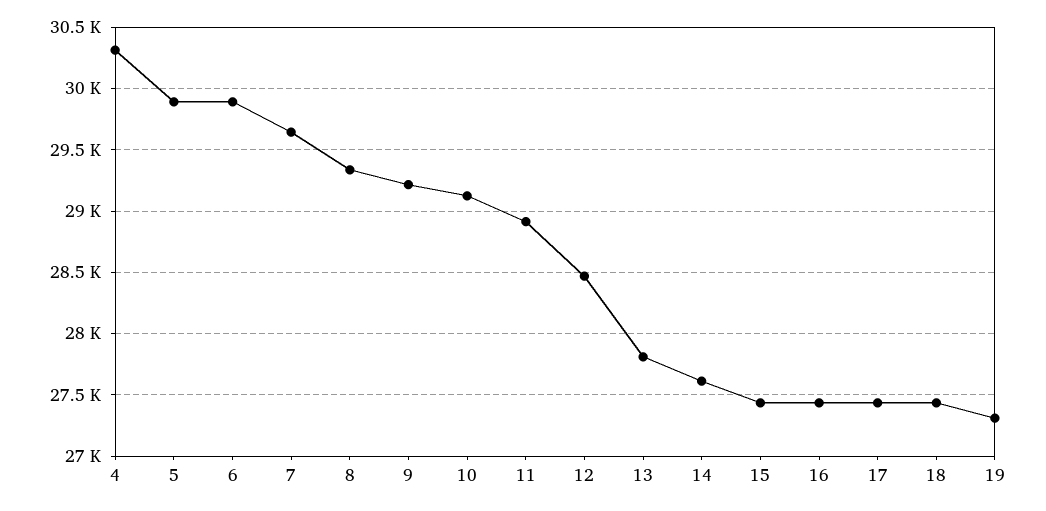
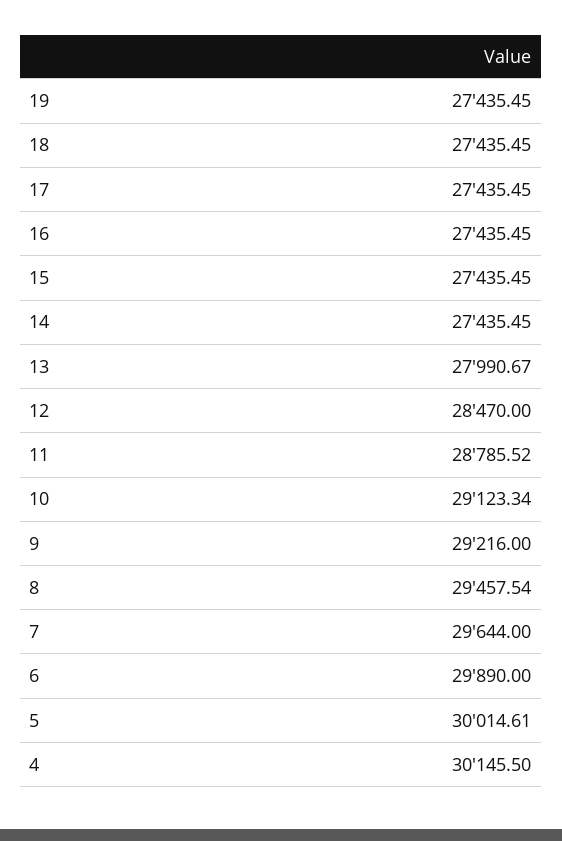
  {
-   "4": 30300,
+   "4": 30145.5,
-   "5": 29900,
+   "5": 30014.61,
    "6": 29890,
    "7": 29644,
-   "8": 29350,
+   "8": 29457.54,
    "9": 29216,
    "10": 29123.34,
-   "11": 28900,
+   "11": 28785.52,
    "12": 28470,
-   "13": 27800,
+   "13": 27990.67,
-   "14": 27600,
+   "14": 27435.45,
    "15": 27435.45,
    "16": 27435.45,
    "17": 27435.45,
    "18": 27435.45,
-   "19": 27300
+   "19": 27435.45
  }

